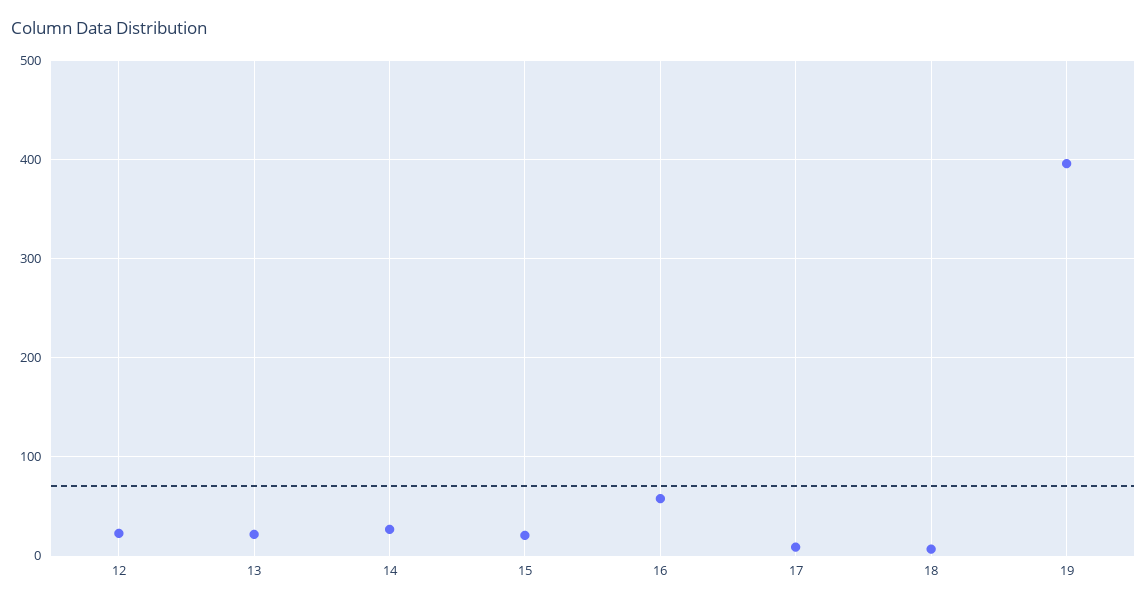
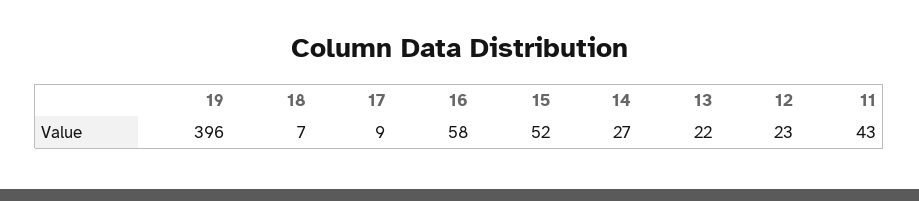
  {
    "12": 23,
    "13": 22,
    "14": 27,
-   "15": 20,
+   "15": 52,
    "16": 58,
    "17": 9,
    "18": 7,
-   "19": 396
+   "19": 396,
+   "11": 43
  }

